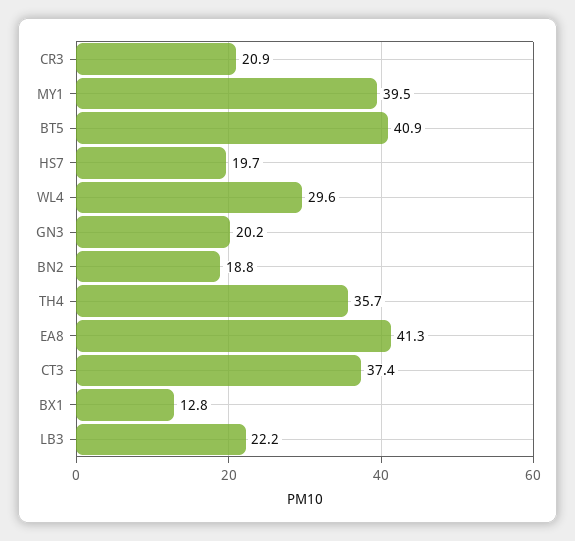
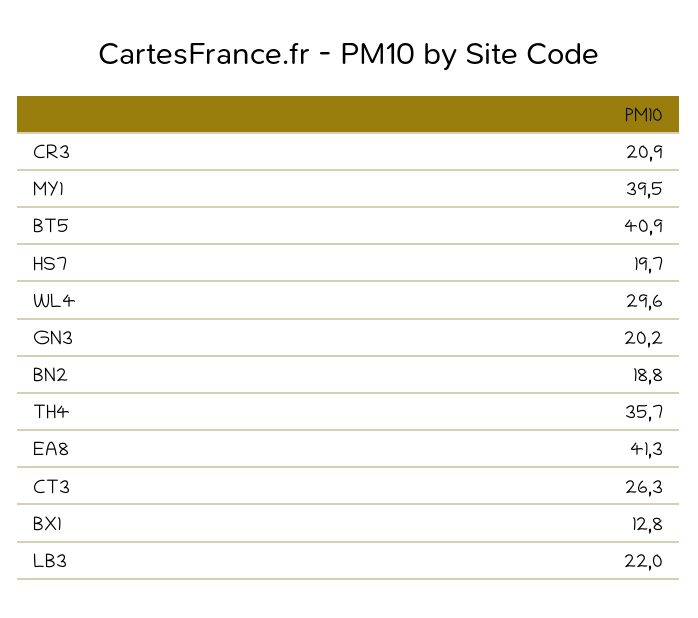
  {
    "CR3": 20.9,
    "MY1": 39.5,
    "BT5": 40.9,
    "HS7": 19.7,
    "WL4": 29.6,
    "GN3": 20.2,
    "BN2": 18.8,
    "TH4": 35.7,
    "EA8": 41.3,
-   "CT3": 37.4,
+   "CT3": 26.3,
    "BX1": 12.8,
-   "LB3": 22.2
+   "LB3": 22
  }

